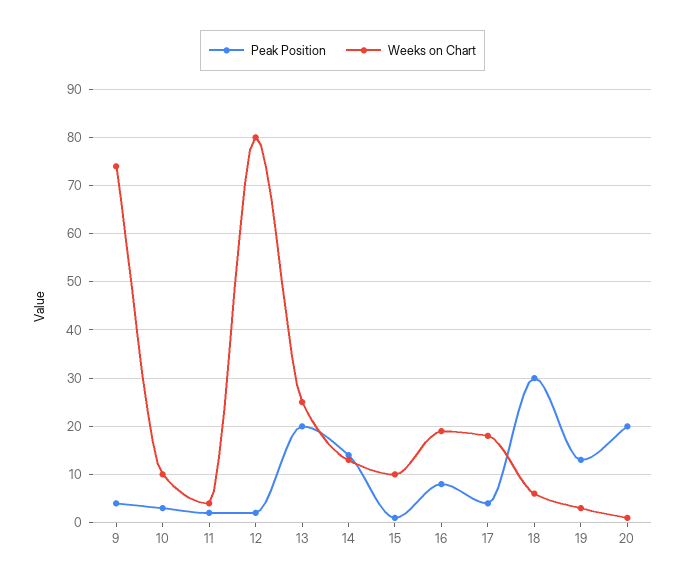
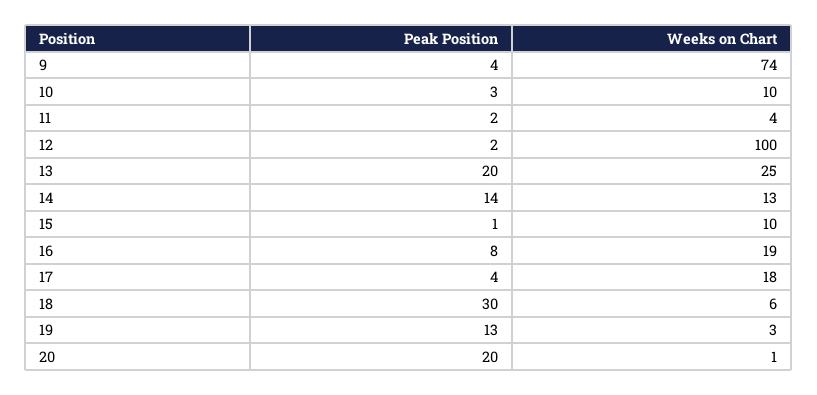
  {
    "Peak Position": {
      "9": 4,
      "10": 3,
      "11": 2,
      "12": 2,
      "13": 20,
      "14": 14,
      "15": 1,
      "16": 8,
      "17": 4,
      "18": 30,
      "19": 13,
      "20": 20
    },
    "Weeks on Chart": {
      "9": 74,
      "10": 10,
      "11": 4,
-     "12": 80,
+     "12": 100,
      "13": 25,
      "14": 13,
      "15": 10,
      "16": 19,
      "17": 18,
      "18": 6,
      "19": 3,
      "20": 1
    }
  }

